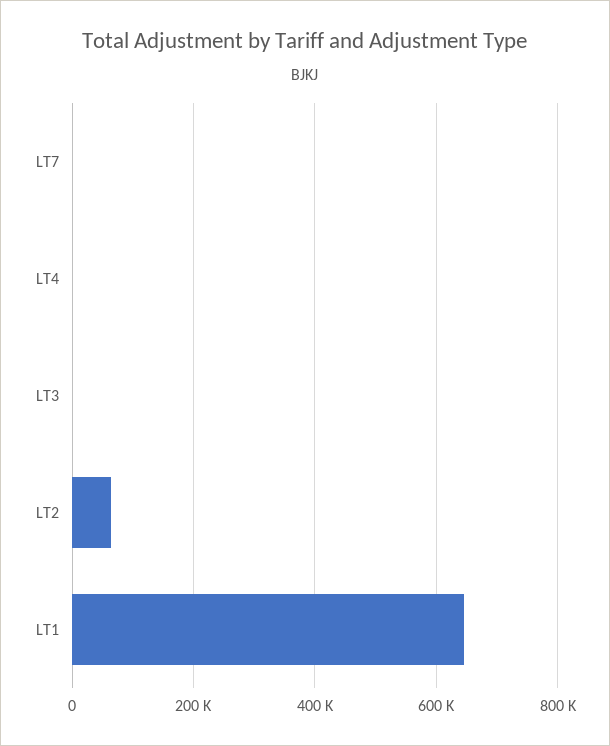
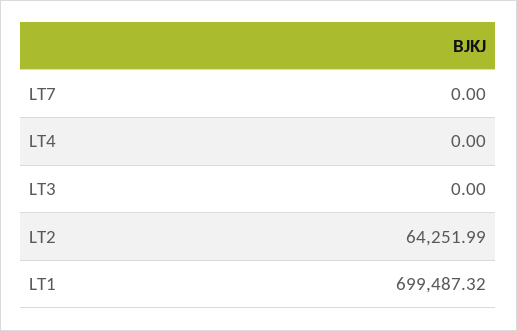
  {
    "LT7": 0,
    "LT4": 0,
    "LT3": 0,
    "LT2": 64251.99,
-   "LT1": 640000
+   "LT1": 699487.32
  }

